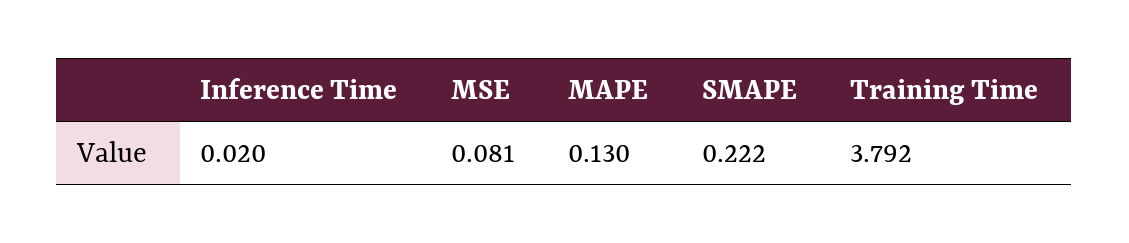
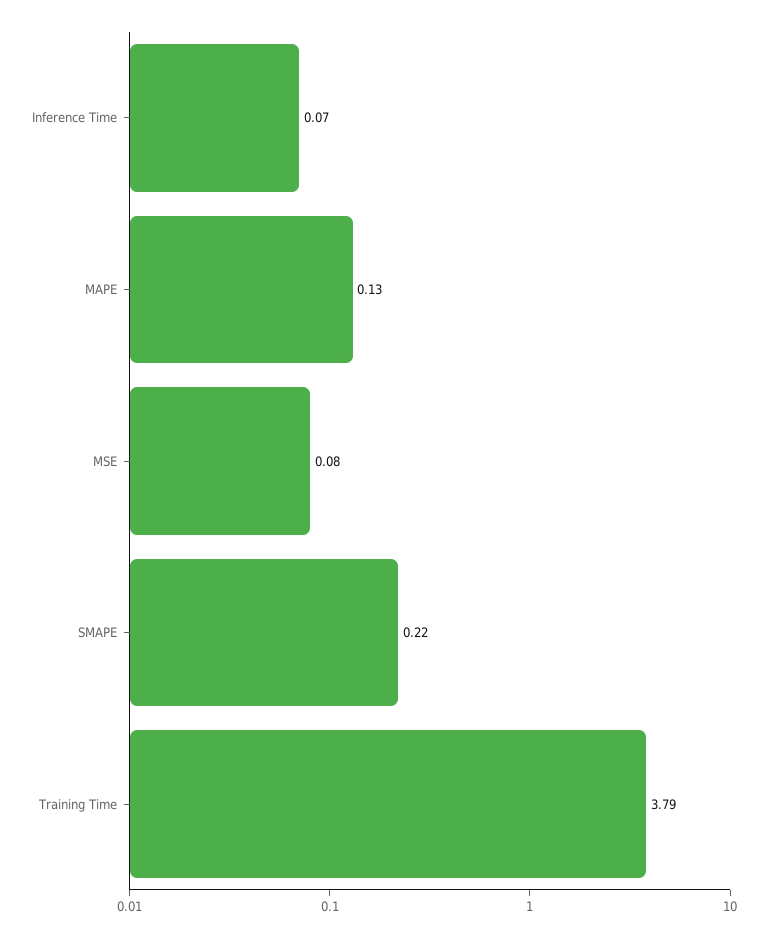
  {
-   "Inference Time": 0.02,
+   "Inference Time": 0.07,
    "MSE": 0.081,
    "MAPE": 0.13,
    "SMAPE": 0.222,
    "Training Time": 3.792
  }

